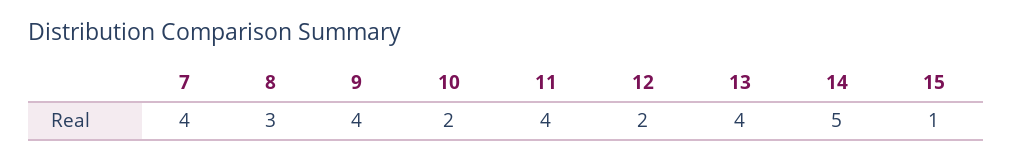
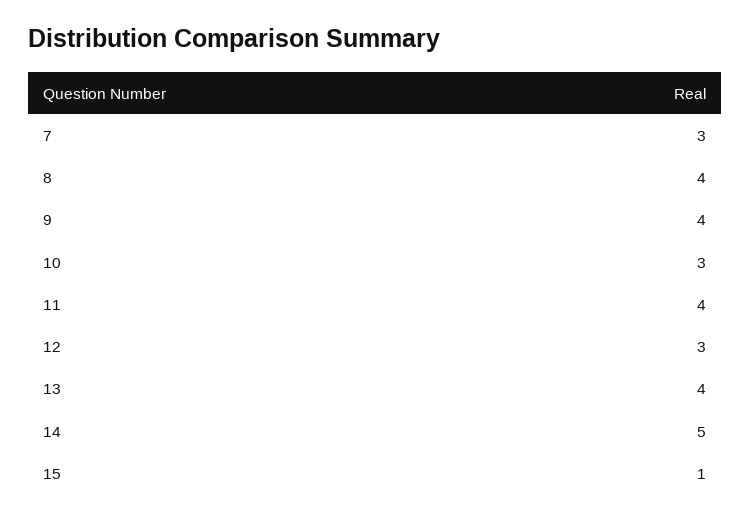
  {
-   "7": 4,
+   "7": 3,
-   "8": 3,
+   "8": 4,
    "9": 4,
-   "10": 2,
+   "10": 3,
    "11": 4,
-   "12": 2,
+   "12": 3,
    "13": 4,
    "14": 5,
    "15": 1
  }

